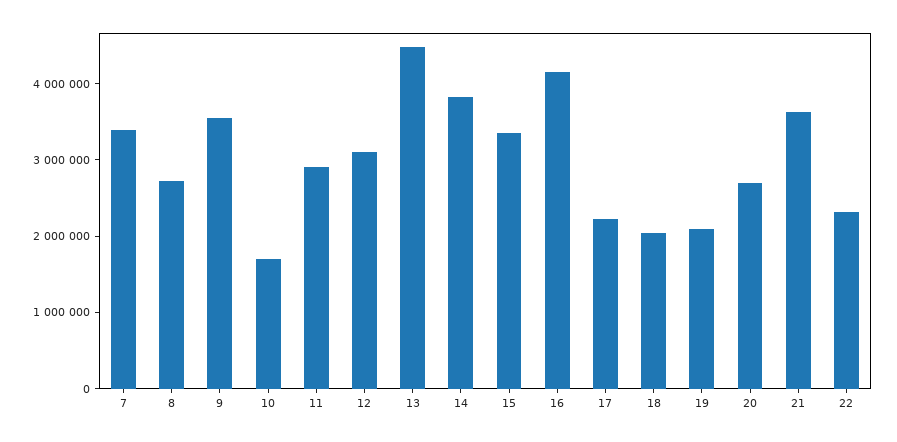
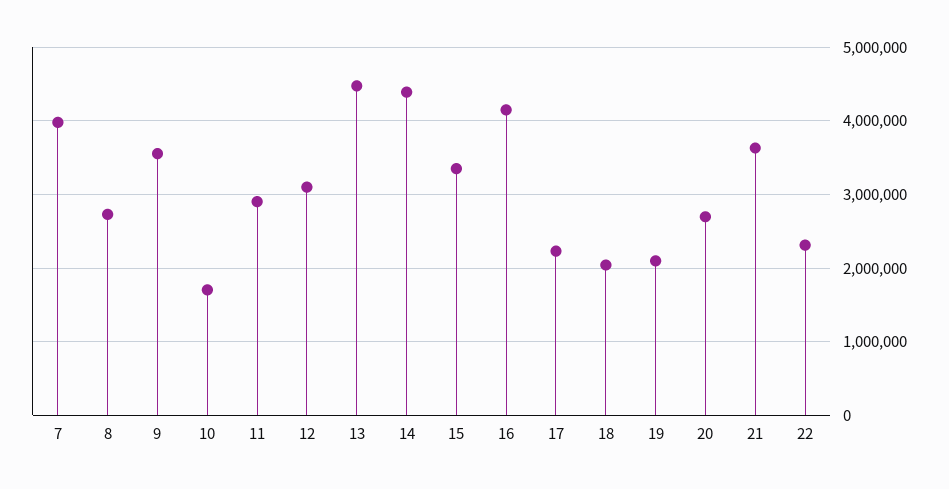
  {
-   "7": 3400000,
+   "7": 4000000,
    "8": 2700000,
    "9": 3600000,
    "10": 1700000,
    "11": 2900000,
    "12": 3100000,
    "13": 4500000,
-   "14": 3800000,
+   "14": 4400000,
    "15": 3400000,
    "16": 4100000,
    "17": 2200000,
    "18": 2000000,
    "19": 2100000,
    "20": 2700000,
    "21": 3600000,
    "22": 2300000
  }

